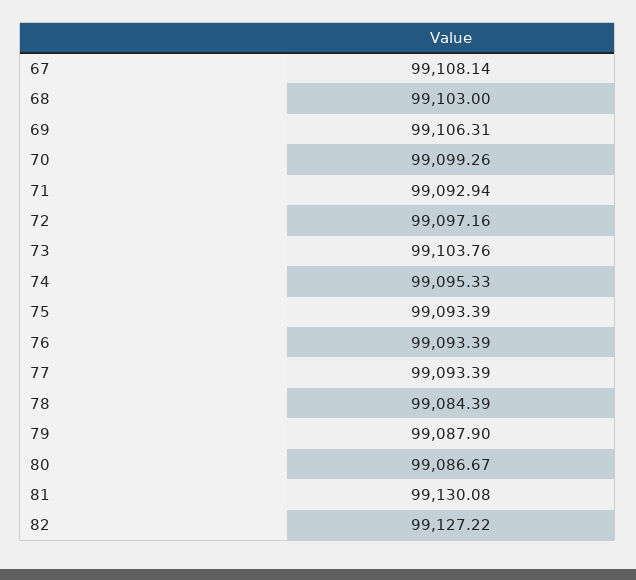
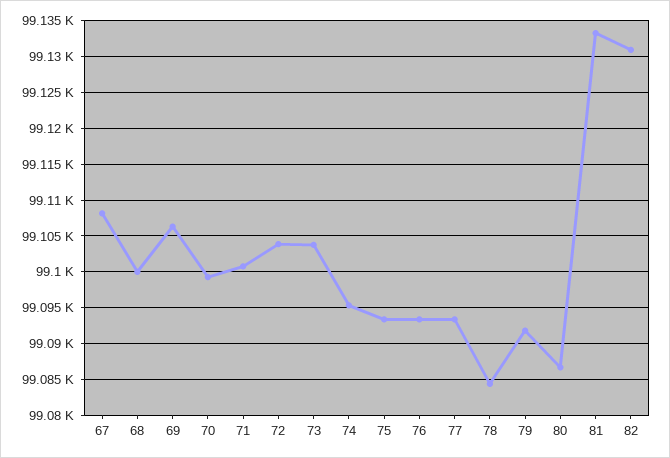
  {
    "67": 99108.14,
-   "68": 99103,
+   "68": 99100,
    "69": 99106.31,
    "70": 99099.26,
-   "71": 99092.94,
+   "71": 99101,
-   "72": 99097.16,
+   "72": 99104,
    "73": 99103.76,
    "74": 99095.33,
    "75": 99093.39,
    "76": 99093.39,
    "77": 99093.39,
    "78": 99084.39,
-   "79": 99087.9,
+   "79": 99092,
    "80": 99086.67,
-   "81": 99130.08,
+   "81": 99133,
-   "82": 99127.22
+   "82": 99131
  }

